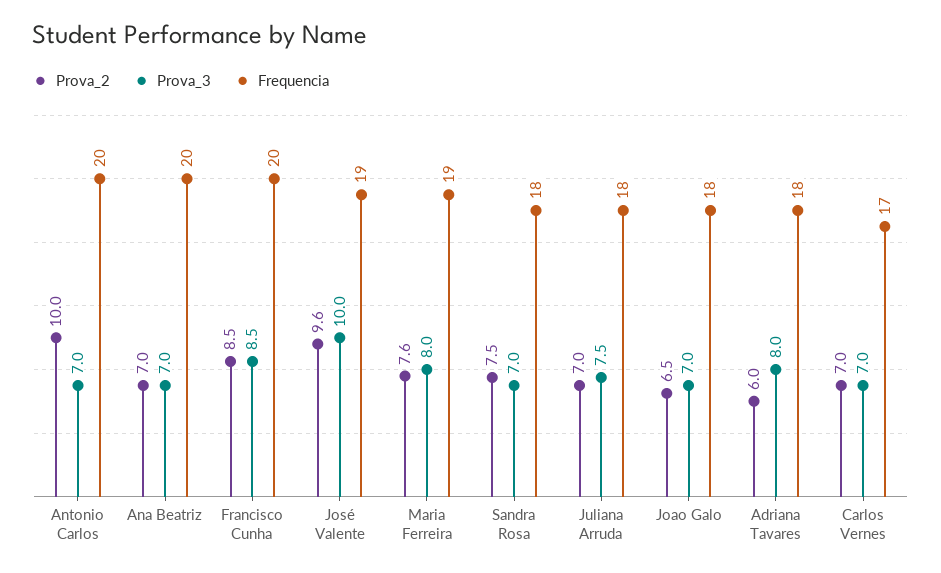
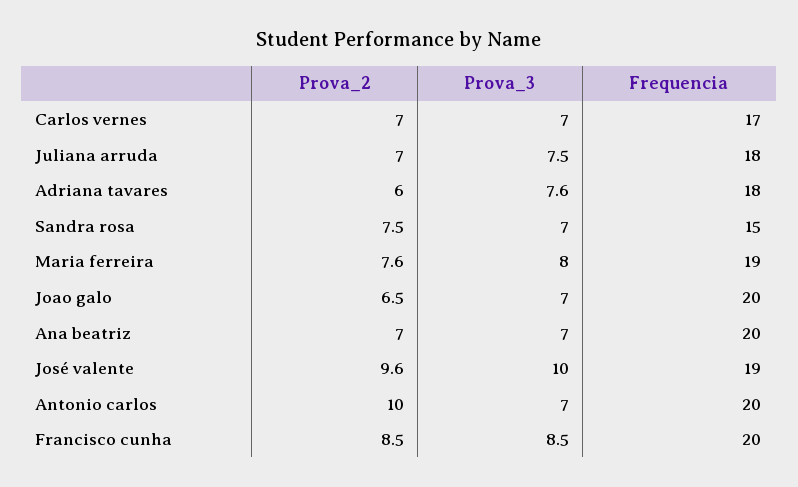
  {
    "Prova_2": {
      "Antonio Carlos": 10,
      "Ana Beatriz": 7,
      "Francisco Cunha": 8.5,
      "José Valente": 9.6,
      "Maria Ferreira": 7.6,
      "Sandra Rosa": 7.5,
      "Juliana Arruda": 7,
      "Joao Galo": 6.5,
      "Adriana Tavares": 6,
      "Carlos Vernes": 7
    },
    "Prova_3": {
      "Antonio Carlos": 7,
      "Ana Beatriz": 7,
      "Francisco Cunha": 8.5,
      "José Valente": 10,
      "Maria Ferreira": 8,
      "Sandra Rosa": 7,
      "Juliana Arruda": 7.5,
      "Joao Galo": 7,
-     "Adriana Tavares": 8,
+     "Adriana Tavares": 7.6,
      "Carlos Vernes": 7
    },
    "Frequencia": {
      "Antonio Carlos": 20,
      "Ana Beatriz": 20,
      "Francisco Cunha": 20,
      "José Valente": 19,
      "Maria Ferreira": 19,
-     "Sandra Rosa": 18,
+     "Sandra Rosa": 15,
      "Juliana Arruda": 18,
-     "Joao Galo": 18,
+     "Joao Galo": 20,
      "Adriana Tavares": 18,
      "Carlos Vernes": 17
    }
  }

